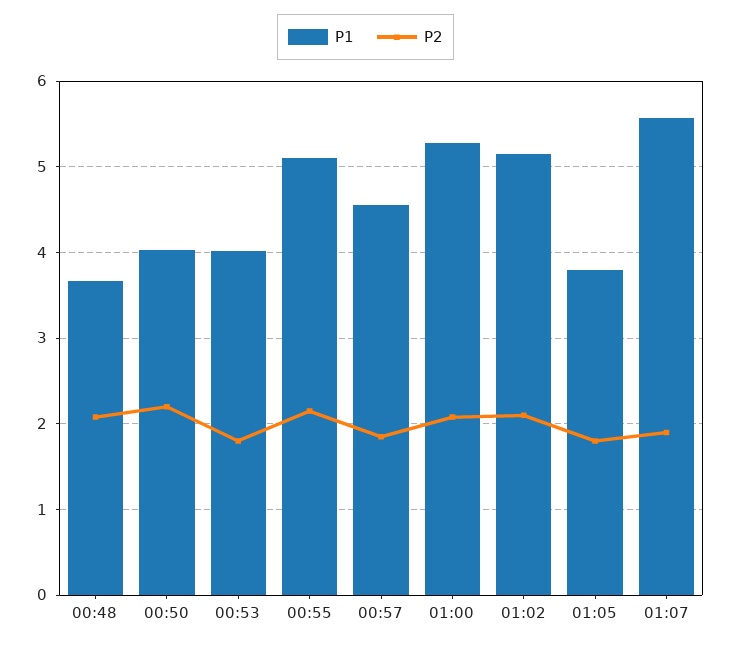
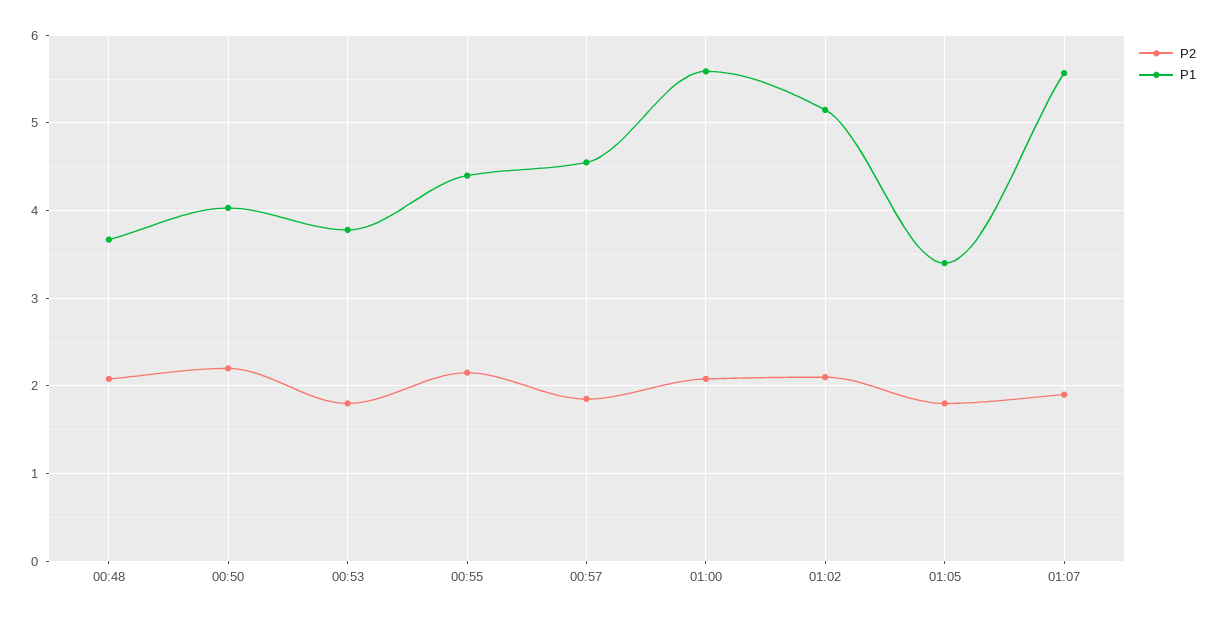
  {
    "P1": {
      "00:48": 3.7,
      "00:50": 4,
-     "00:53": 4,
+     "00:53": 3.8,
-     "00:55": 5.1,
+     "00:55": 4.4,
      "00:57": 4.6,
-     "01:00": 5.3,
+     "01:00": 5.6,
      "01:02": 5.2,
-     "01:05": 3.8,
+     "01:05": 3.4,
      "01:07": 5.6
    },
    "P2": {
      "00:48": 2.1,
      "00:50": 2.2,
      "00:53": 1.8,
      "00:55": 2.2,
      "00:57": 1.9,
      "01:00": 2.1,
      "01:02": 2.1,
      "01:05": 1.8,
      "01:07": 1.9
    }
  }

